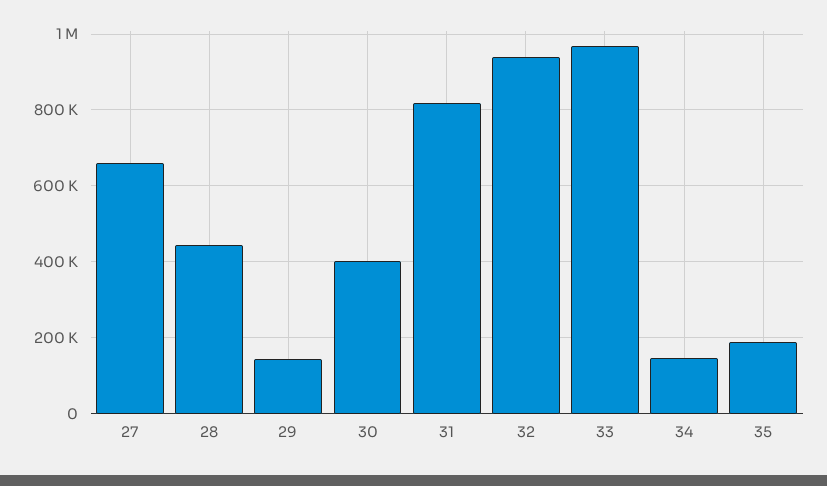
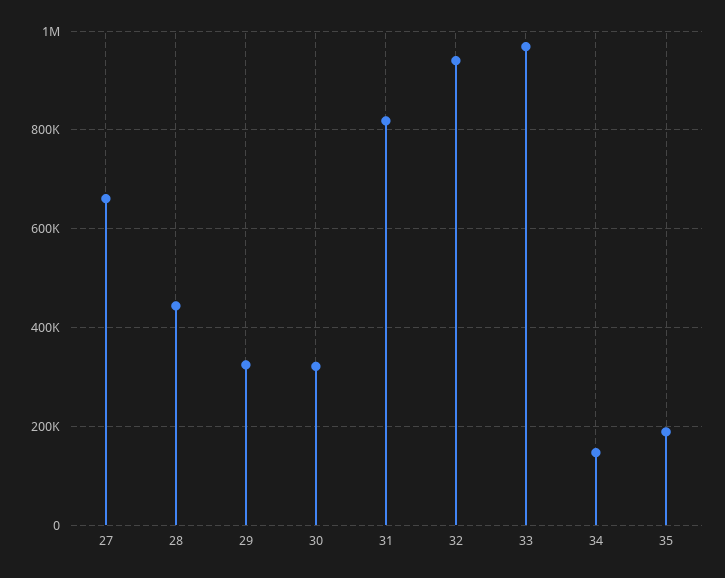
  {
    "27": 660000,
    "28": 440000,
-   "29": 140000,
+   "29": 320000,
-   "30": 400000,
+   "30": 320000,
    "31": 820000,
    "32": 940000,
    "33": 960000,
    "34": 140000,
    "35": 180000
  }

